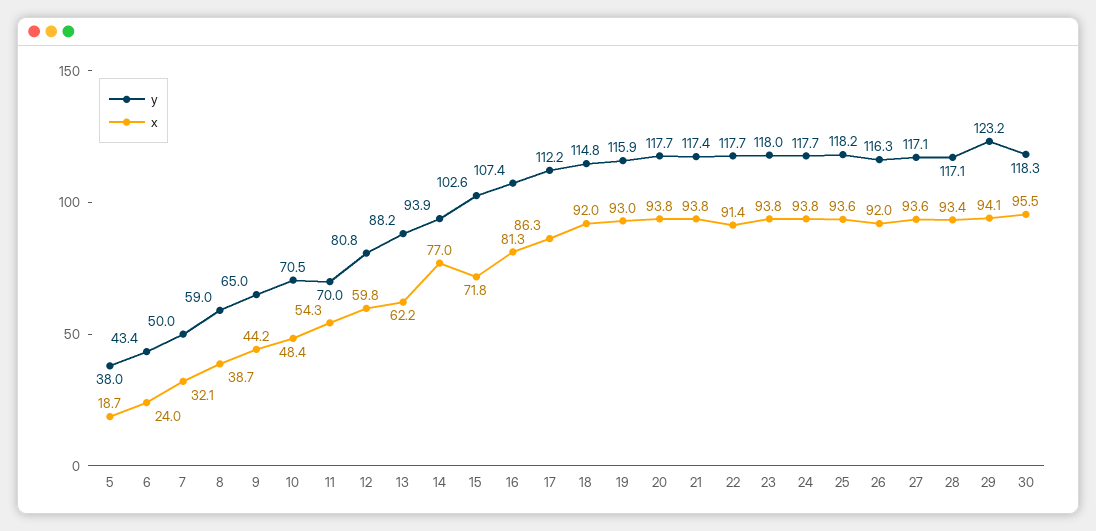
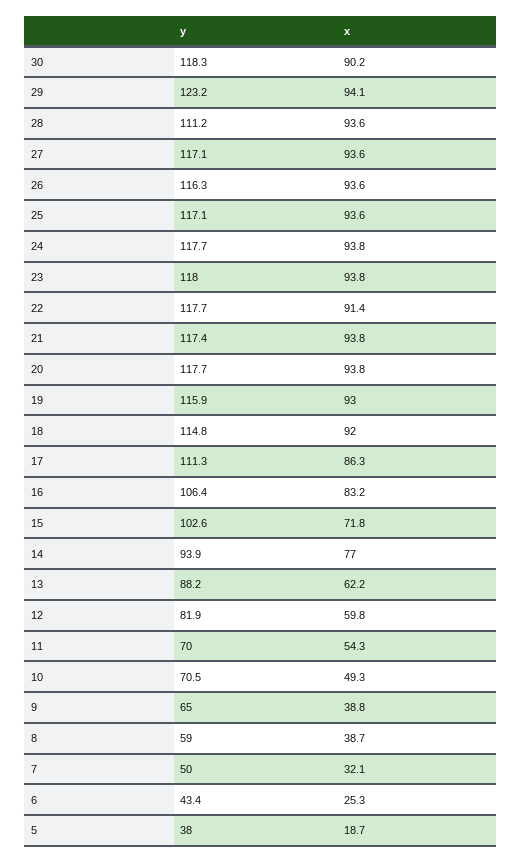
  {
    "y": {
      "5": 38,
      "6": 43.4,
      "7": 50,
      "8": 59,
      "9": 65,
      "10": 70.5,
      "11": 70,
-     "12": 80.8,
+     "12": 81.9,
      "13": 88.2,
      "14": 93.9,
      "15": 102.6,
-     "16": 107.4,
+     "16": 106.4,
-     "17": 112.2,
+     "17": 111.3,
      "18": 114.8,
      "19": 115.9,
      "20": 117.7,
      "21": 117.4,
      "22": 117.7,
      "23": 118,
      "24": 117.7,
-     "25": 118.2,
+     "25": 117.1,
      "26": 116.3,
      "27": 117.1,
-     "28": 117.1,
+     "28": 111.2,
      "29": 123.2,
      "30": 118.3
    },
    "x": {
      "5": 18.7,
-     "6": 24,
+     "6": 25.3,
      "7": 32.1,
      "8": 38.7,
-     "9": 44.2,
+     "9": 38.8,
-     "10": 48.4,
+     "10": 49.3,
      "11": 54.3,
      "12": 59.8,
      "13": 62.2,
      "14": 77,
      "15": 71.8,
-     "16": 81.3,
+     "16": 83.2,
      "17": 86.3,
      "18": 92,
      "19": 93,
      "20": 93.8,
      "21": 93.8,
      "22": 91.4,
      "23": 93.8,
      "24": 93.8,
      "25": 93.6,
-     "26": 92,
+     "26": 93.6,
      "27": 93.6,
-     "28": 93.4,
+     "28": 93.6,
      "29": 94.1,
-     "30": 95.5
+     "30": 90.2
    }
  }

